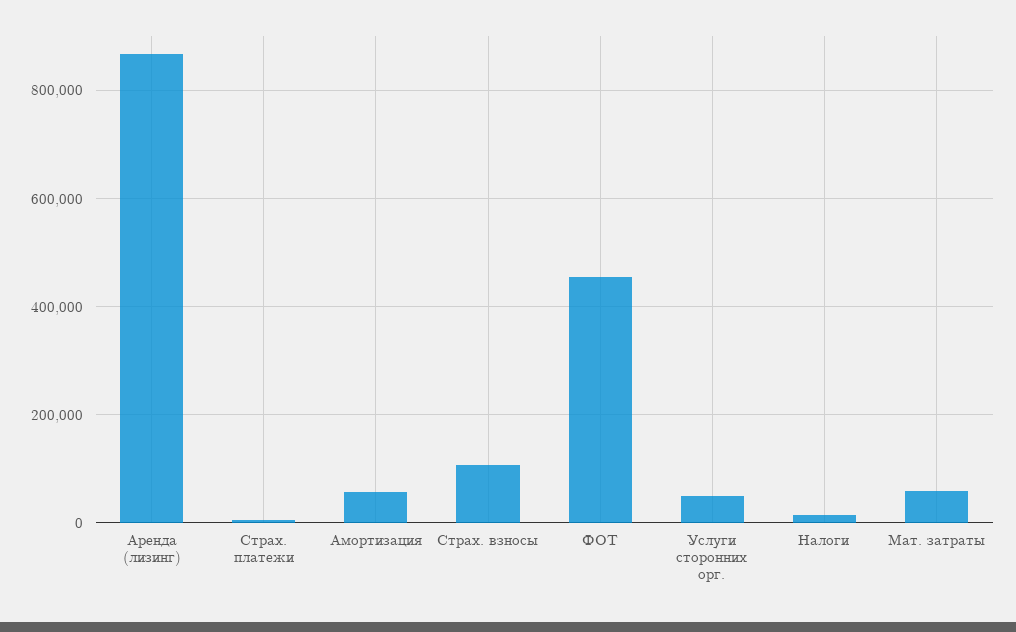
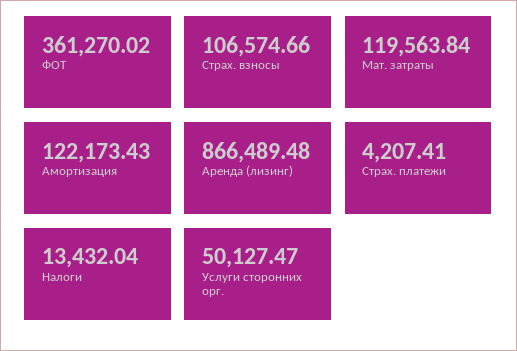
  {
    "Аренда (лизинг)": 866489.48,
    "Страх. платежи": 4207.41,
-   "Амортизация": 60000,
+   "Амортизация": 122173.43,
    "Страх. взносы": 106574.66,
-   "ФОТ": 460000,
+   "ФОТ": 361270.02,
    "Услуги сторонних орг.": 50127.47,
    "Налоги": 13432.04,
-   "Мат. затраты": 60000
+   "Мат. затраты": 119563.84
  }

